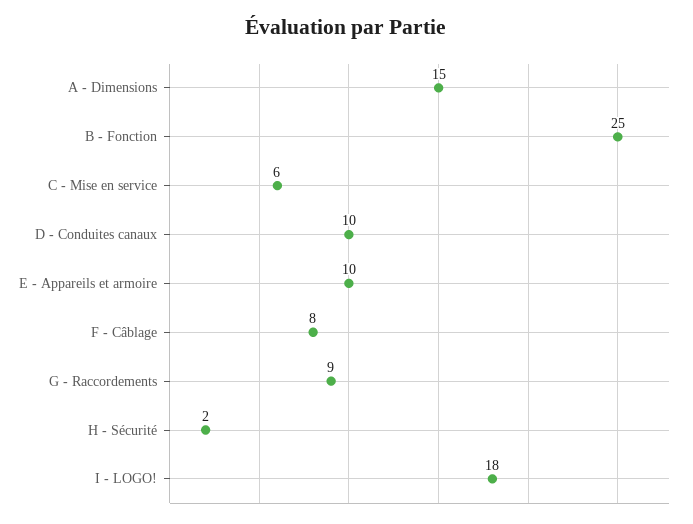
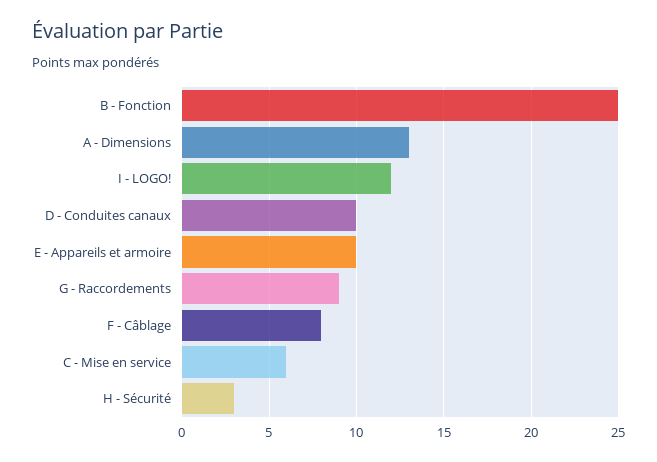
  {
-   "A - Dimensions": 15,
+   "A - Dimensions": 13,
    "B - Fonction": 25,
    "C - Mise en service": 6,
    "D - Conduites canaux": 10,
    "E - Appareils et armoire": 10,
    "F - Câblage": 8,
    "G - Raccordements": 9,
-   "H - Sécurité": 2,
+   "H - Sécurité": 3,
-   "I - LOGO!": 18
+   "I - LOGO!": 12
  }

